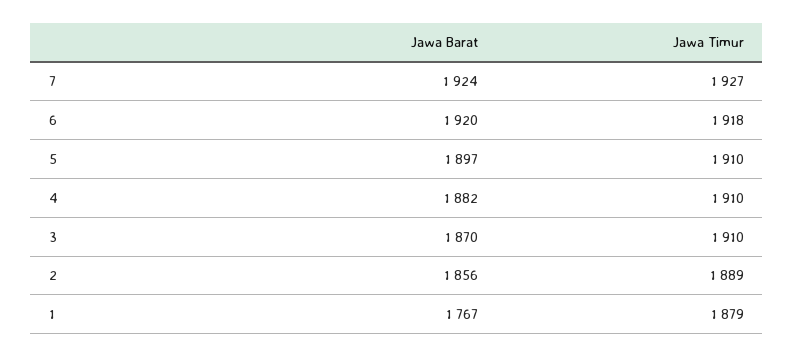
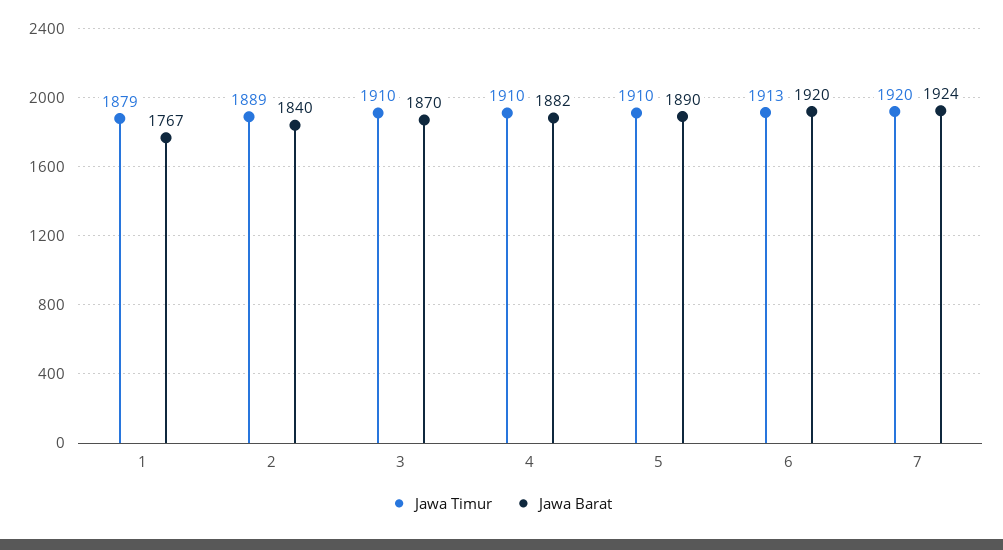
  {
    "Jawa Barat": {
      "7": 1924,
      "6": 1920,
-     "5": 1897,
+     "5": 1890,
      "4": 1882,
      "3": 1870,
-     "2": 1856,
+     "2": 1840,
      "1": 1767
    },
    "Jawa Timur": {
-     "7": 1927,
+     "7": 1920,
-     "6": 1918,
+     "6": 1913,
      "5": 1910,
      "4": 1910,
      "3": 1910,
      "2": 1889,
      "1": 1879
    }
  }

